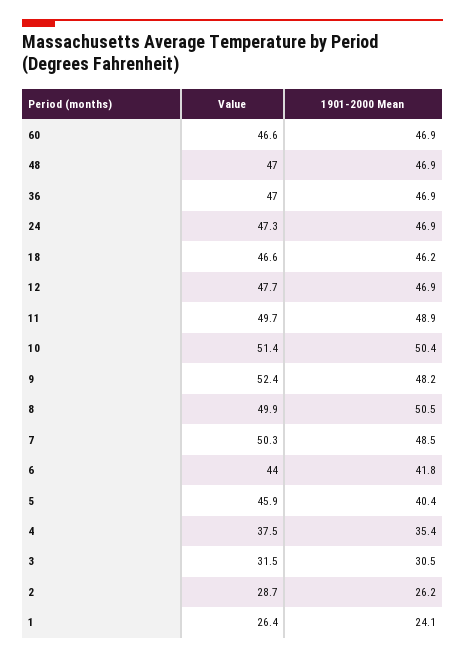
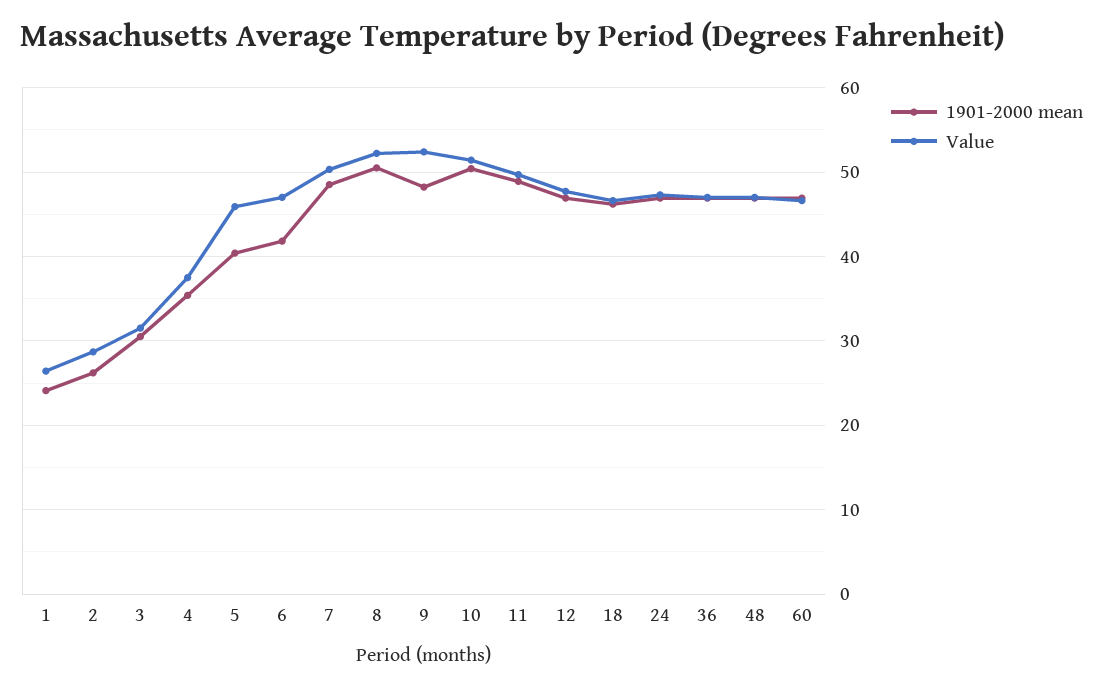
  {
    "Value": {
      "60": 46.6,
      "48": 47,
      "36": 47,
      "24": 47.3,
      "18": 46.6,
      "12": 47.7,
      "11": 49.7,
      "10": 51.4,
      "9": 52.4,
-     "8": 49.9,
+     "8": 52,
      "7": 50.3,
-     "6": 44,
+     "6": 47,
      "5": 45.9,
      "4": 37.5,
      "3": 31.5,
      "2": 28.7,
      "1": 26.4
    },
    "1901-2000 Mean": {
      "60": 46.9,
      "48": 46.9,
      "36": 46.9,
      "24": 46.9,
      "18": 46.2,
      "12": 46.9,
      "11": 48.9,
      "10": 50.4,
      "9": 48.2,
      "8": 50.5,
      "7": 48.5,
      "6": 41.8,
      "5": 40.4,
      "4": 35.4,
      "3": 30.5,
      "2": 26.2,
      "1": 24.1
    }
  }

